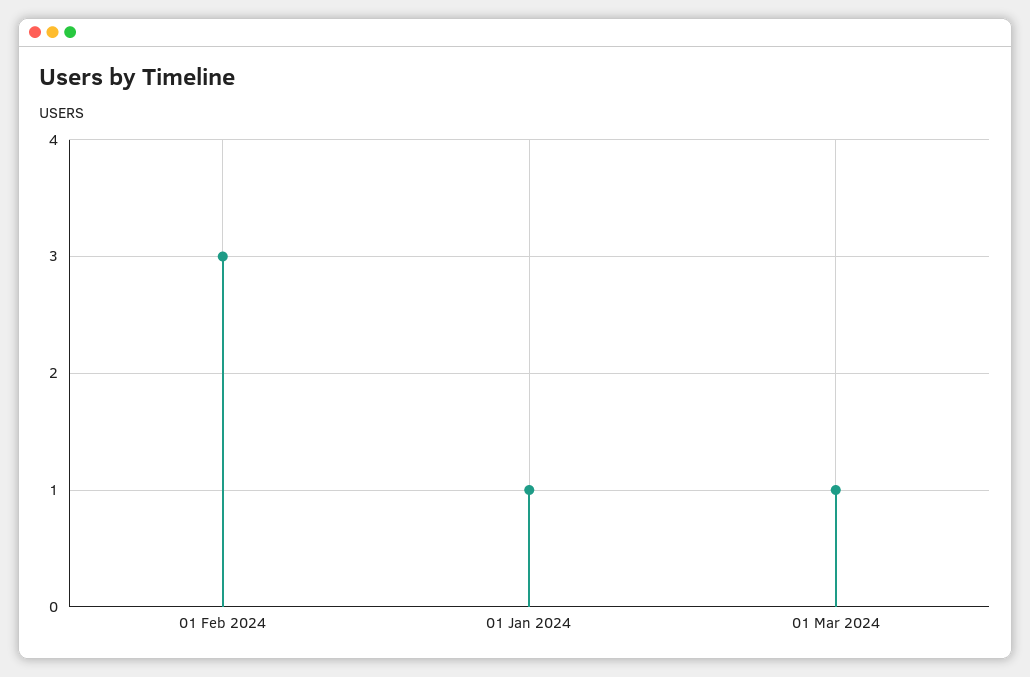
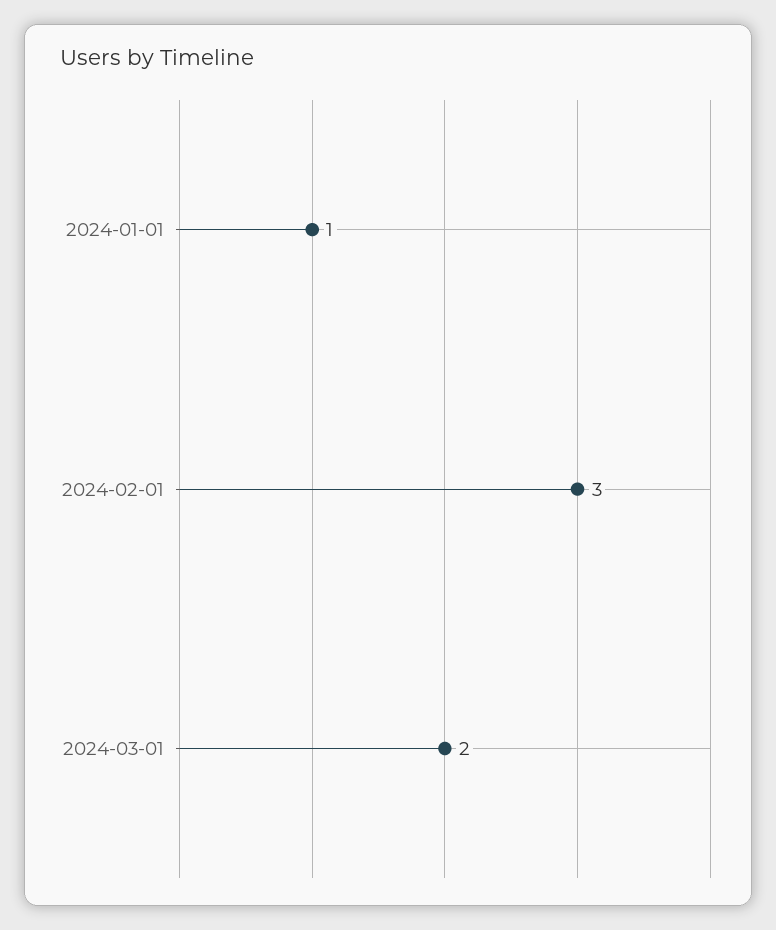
  {
    "01 Feb 2024": 3,
    "01 Jan 2024": 1,
-   "01 Mar 2024": 1
+   "01 Mar 2024": 2
  }

